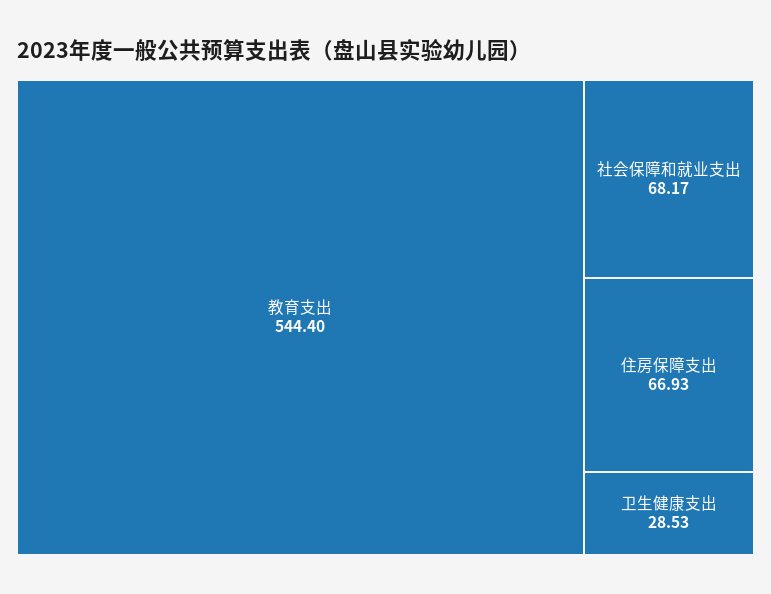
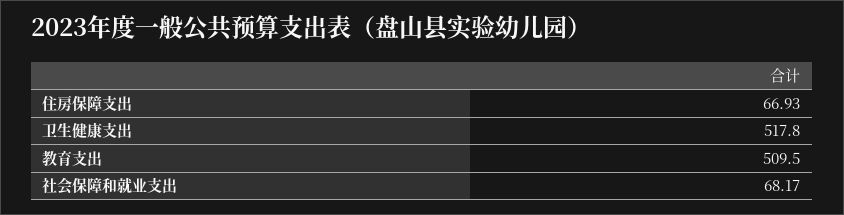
  {
-   "教育支出": 544.4,
+   "教育支出": 509.5,
    "社会保障和就业支出": 68.17,
    "住房保障支出": 66.93,
-   "卫生健康支出": 28.53
+   "卫生健康支出": 517.8
  }

